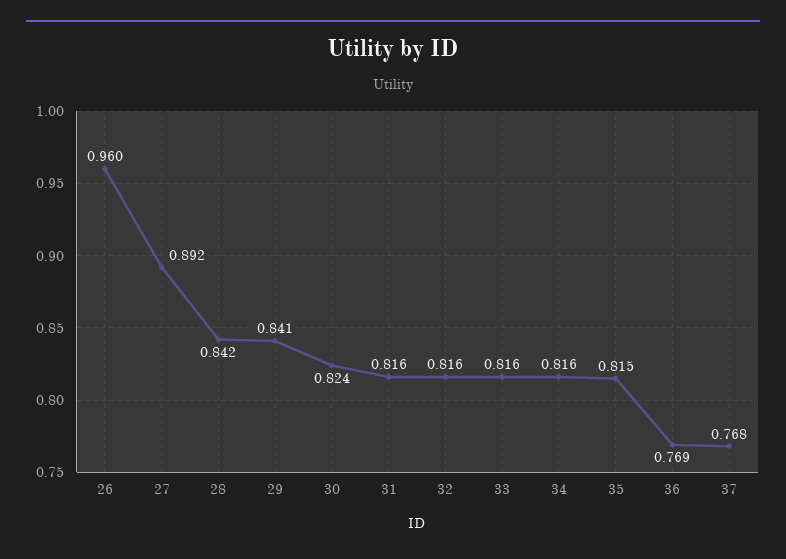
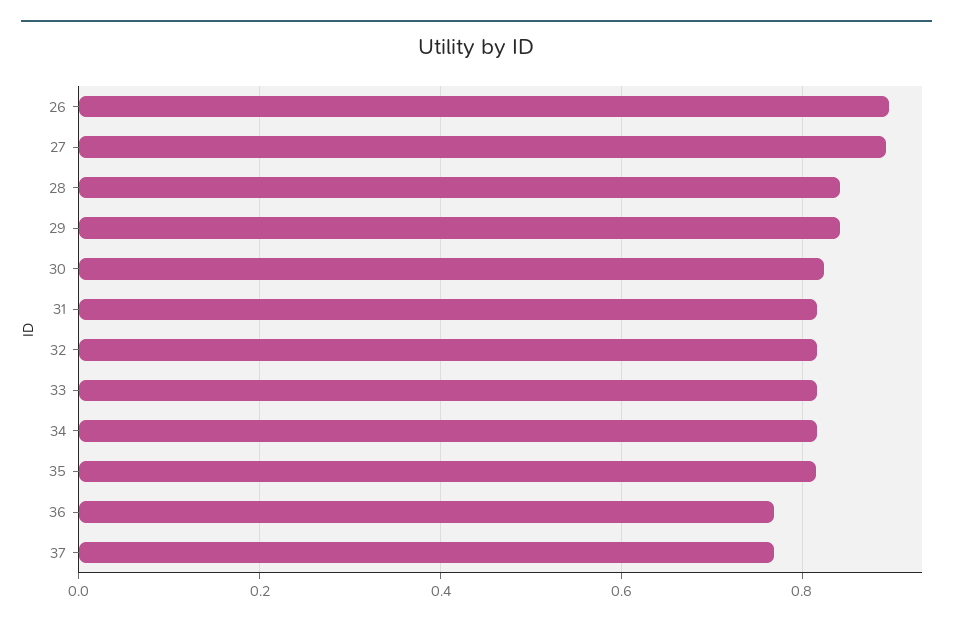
  {
-   "26": 0.96,
+   "26": 0.9,
    "27": 0.892,
    "28": 0.842,
    "29": 0.841,
    "30": 0.824,
    "31": 0.816,
    "32": 0.816,
    "33": 0.816,
    "34": 0.816,
    "35": 0.815,
    "36": 0.769,
    "37": 0.768
  }

